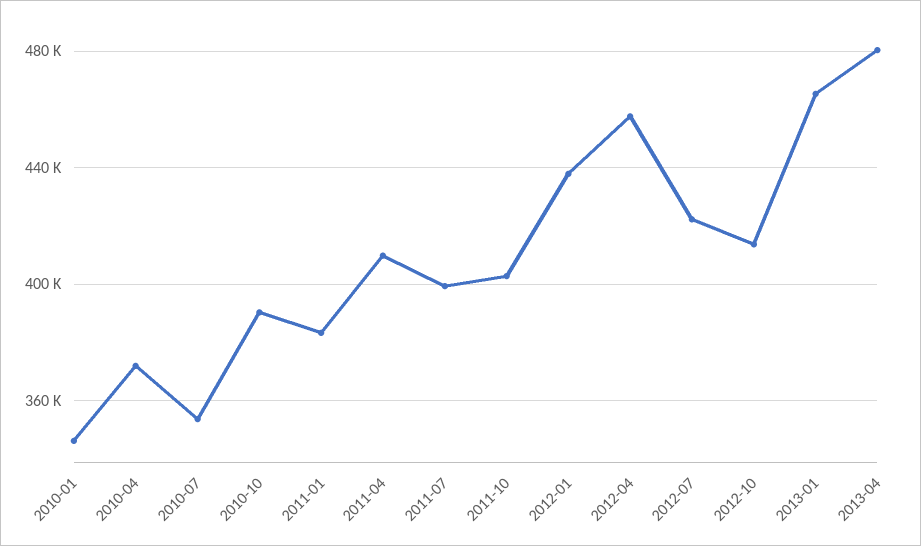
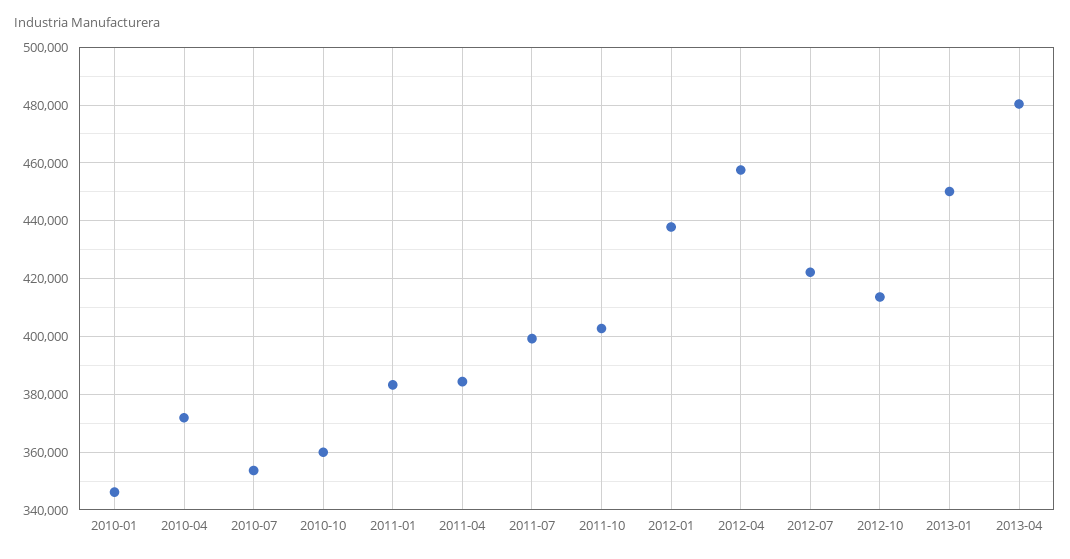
  {
    "2010-01": 345000,
    "2010-04": 372500,
    "2010-07": 352500,
-   "2010-10": 390000,
+   "2010-10": 360000,
    "2011-01": 382500,
-   "2011-04": 410000,
+   "2011-04": 385000,
    "2011-07": 400000,
    "2011-10": 402500,
    "2012-01": 437500,
    "2012-04": 457500,
    "2012-07": 422500,
    "2012-10": 412500,
-   "2013-01": 465000,
+   "2013-01": 450000,
    "2013-04": 480000
  }

